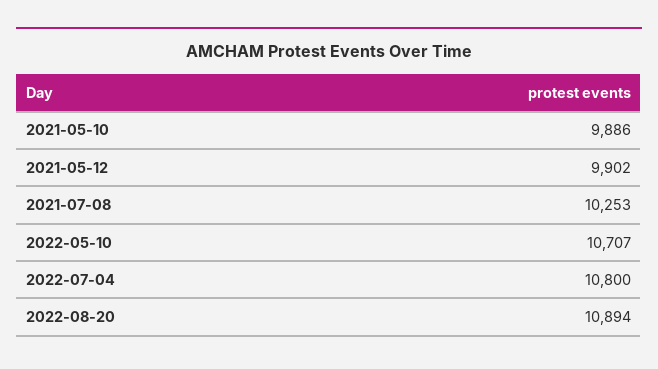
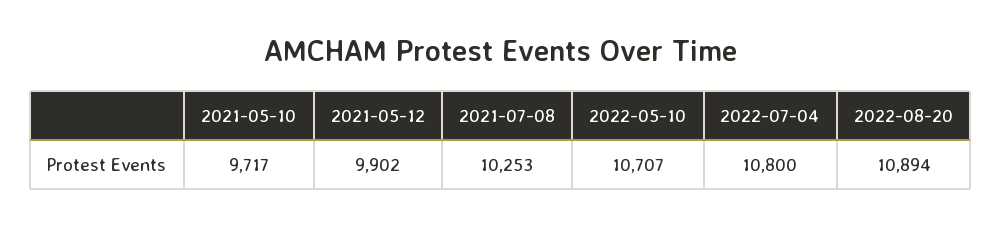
  {
-   "2021-05-10": 9886,
+   "2021-05-10": 9717,
    "2021-05-12": 9902,
    "2021-07-08": 10253,
    "2022-05-10": 10707,
    "2022-07-04": 10800,
    "2022-08-20": 10894
  }

